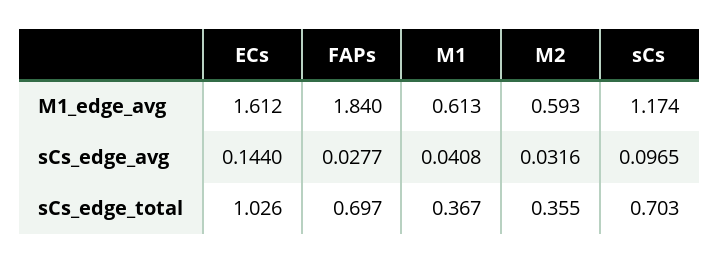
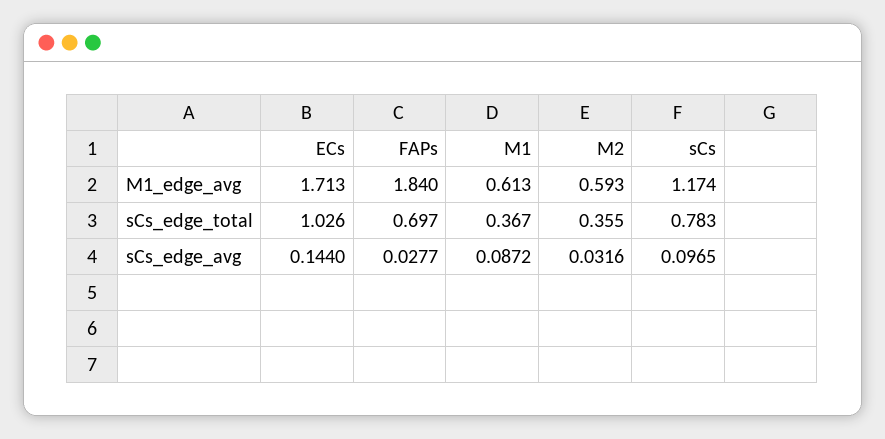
  {
    "ECs": {
-     "M1_edge_avg": 1.612,
+     "M1_edge_avg": 1.713,
      "sCs_edge_avg": 0.144,
      "sCs_edge_total": 1.026
    },
    "FAPs": {
      "M1_edge_avg": 1.84,
      "sCs_edge_avg": 0.0277,
      "sCs_edge_total": 0.697
    },
    "M1": {
      "M1_edge_avg": 0.613,
-     "sCs_edge_avg": 0.0408,
+     "sCs_edge_avg": 0.0872,
      "sCs_edge_total": 0.367
    },
    "M2": {
      "M1_edge_avg": 0.593,
      "sCs_edge_avg": 0.0316,
      "sCs_edge_total": 0.355
    },
    "sCs": {
      "M1_edge_avg": 1.174,
      "sCs_edge_avg": 0.0965,
-     "sCs_edge_total": 0.703
+     "sCs_edge_total": 0.783
    }
  }

